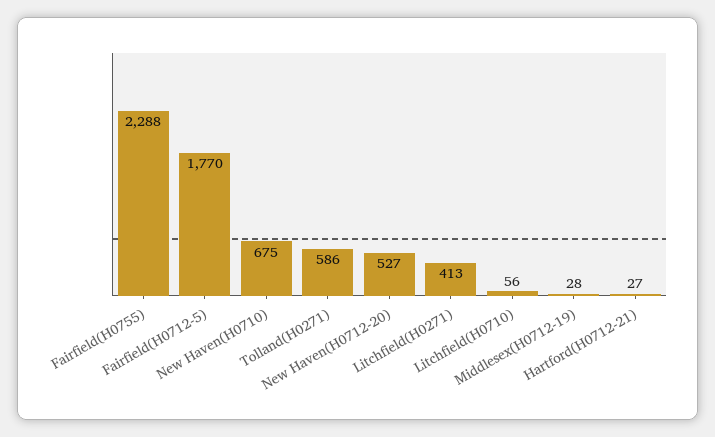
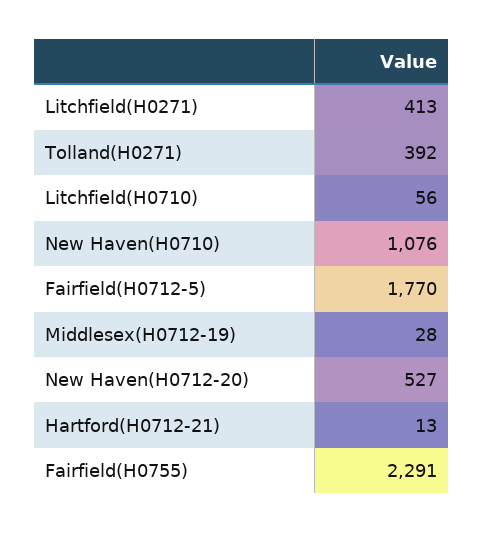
  {
-   "Fairfield(H0755)": 2288,
+   "Fairfield(H0755)": 2291,
    "Fairfield(H0712-5)": 1770,
-   "New Haven(H0710)": 675,
+   "New Haven(H0710)": 1076,
-   "Tolland(H0271)": 586,
+   "Tolland(H0271)": 392,
    "New Haven(H0712-20)": 527,
    "Litchfield(H0271)": 413,
    "Litchfield(H0710)": 56,
    "Middlesex(H0712-19)": 28,
-   "Hartford(H0712-21)": 27
+   "Hartford(H0712-21)": 13
  }

